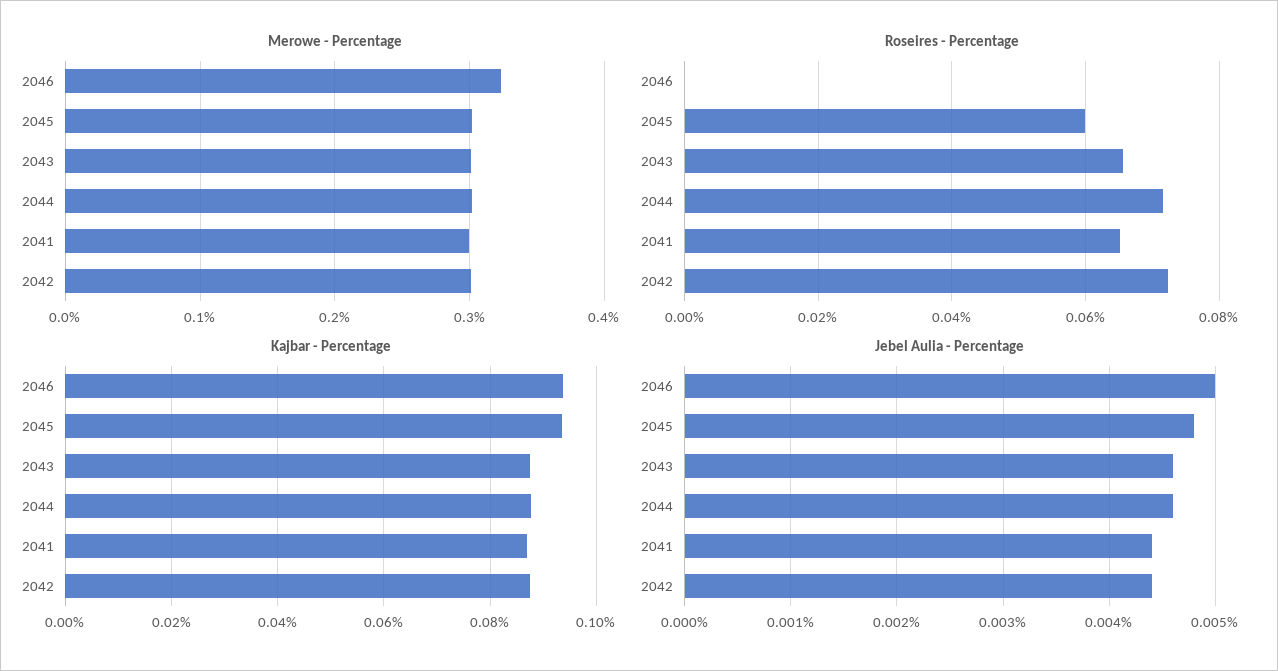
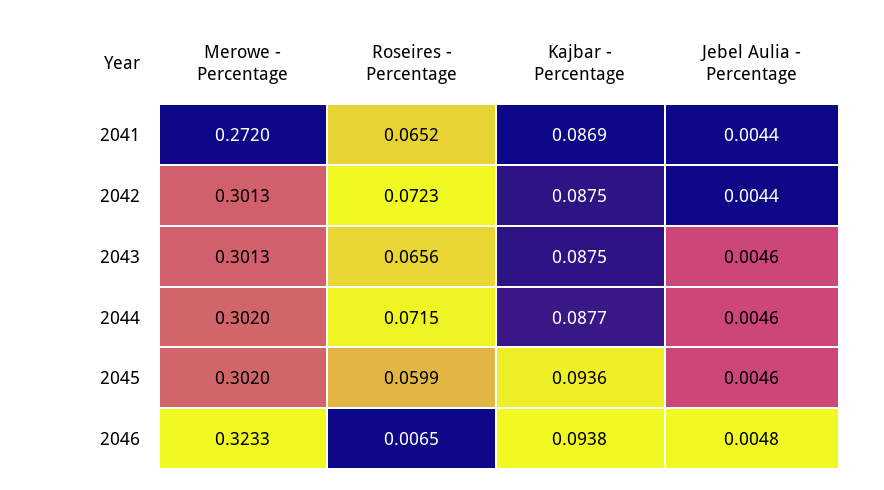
  {
    "Merowe - Percentage": {
      "2046": 0.3233,
      "2045": 0.302,
      "2043": 0.3013,
      "2044": 0.302,
-     "2041": 0.3,
+     "2041": 0.272,
      "2042": 0.3013
    },
    "Roseires - Percentage": {
-     "2046": 0,
+     "2046": 0.0065,
      "2045": 0.0599,
      "2043": 0.0656,
      "2044": 0.0715,
      "2041": 0.0652,
      "2042": 0.0723
    },
    "Kajbar - Percentage": {
      "2046": 0.0938,
      "2045": 0.0936,
      "2043": 0.0875,
      "2044": 0.0877,
      "2041": 0.0869,
      "2042": 0.0875
    },
    "Jebel Aulia - Percentage": {
-     "2046": 0.005,
+     "2046": 0.0048,
-     "2045": 0.0048,
+     "2045": 0.0046,
      "2043": 0.0046,
      "2044": 0.0046,
      "2041": 0.0044,
      "2042": 0.0044
    }
  }

